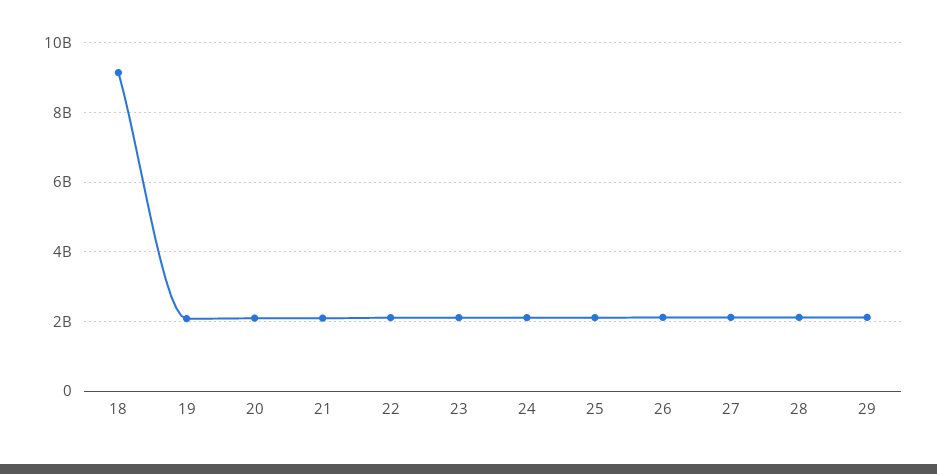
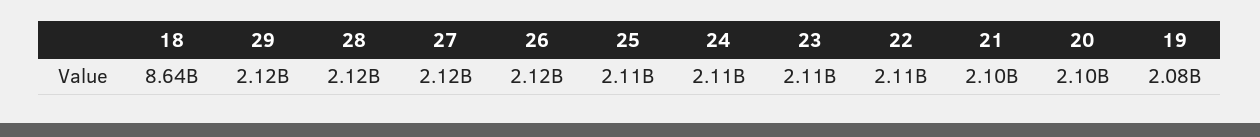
  {
-   "18": 9200000000,
+   "18": 8640000000,
    "19": 2080000000,
    "20": 2100000000,
    "21": 2100000000,
    "22": 2110000000,
    "23": 2110000000,
    "24": 2110000000,
    "25": 2110000000,
    "26": 2120000000,
    "27": 2120000000,
    "28": 2120000000,
    "29": 2120000000
  }

